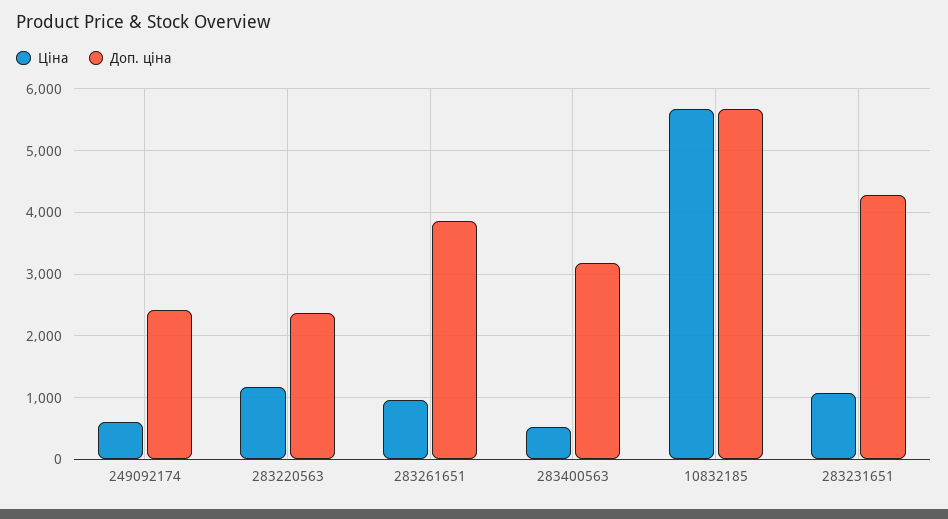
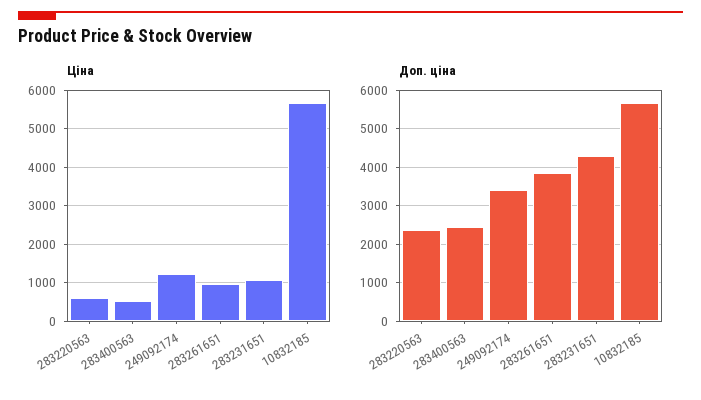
  {
    "Ціна": {
-     "249092174": 600,
+     "249092174": 1200,
-     "283220563": 1200,
+     "283220563": 600,
      "283261651": 1000,
      "283400563": 500,
      "10832185": 5700,
      "283231651": 1100
    },
    "Доп. ціна": {
-     "249092174": 2400,
+     "249092174": 3400,
      "283220563": 2400,
      "283261651": 3900,
-     "283400563": 3200,
+     "283400563": 2400,
      "10832185": 5700,
      "283231651": 4300
    }
  }

